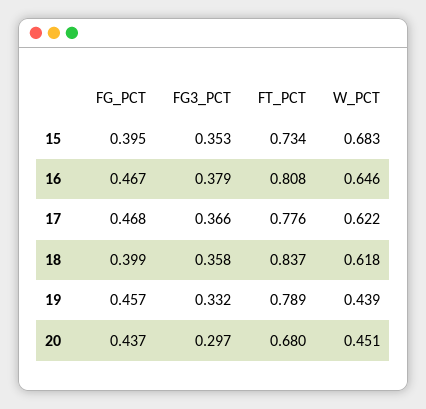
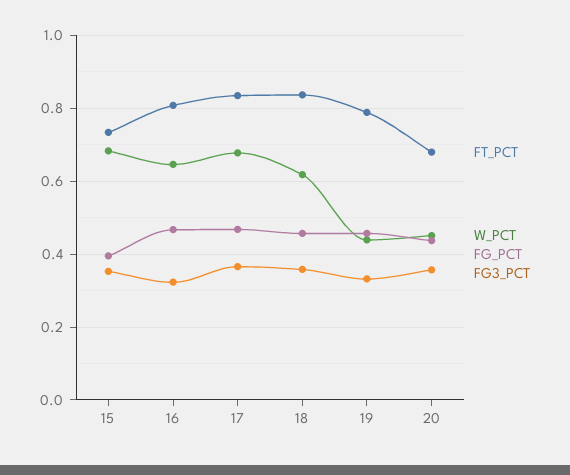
  {
    "FG_PCT": {
      "15": 0.395,
      "16": 0.467,
      "17": 0.468,
-     "18": 0.399,
+     "18": 0.46,
      "19": 0.457,
      "20": 0.437
    },
    "FG3_PCT": {
      "15": 0.353,
-     "16": 0.379,
+     "16": 0.32,
      "17": 0.366,
      "18": 0.358,
      "19": 0.332,
-     "20": 0.297
+     "20": 0.36
    },
    "FT_PCT": {
      "15": 0.734,
      "16": 0.808,
-     "17": 0.776,
+     "17": 0.84,
      "18": 0.837,
      "19": 0.789,
      "20": 0.68
    },
    "W_PCT": {
      "15": 0.683,
      "16": 0.646,
-     "17": 0.622,
+     "17": 0.68,
      "18": 0.618,
      "19": 0.439,
      "20": 0.451
    }
  }

